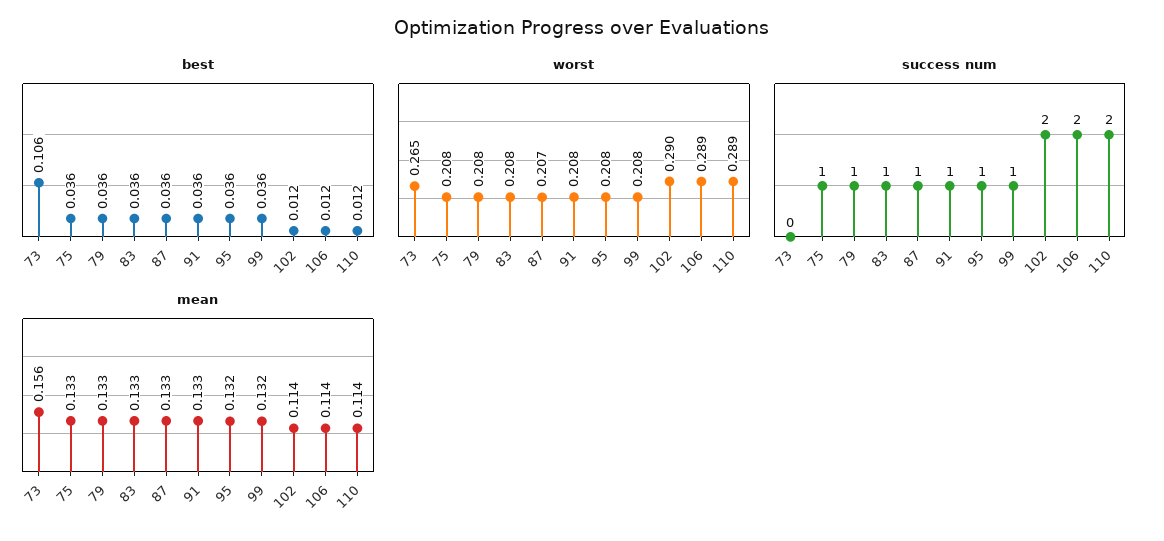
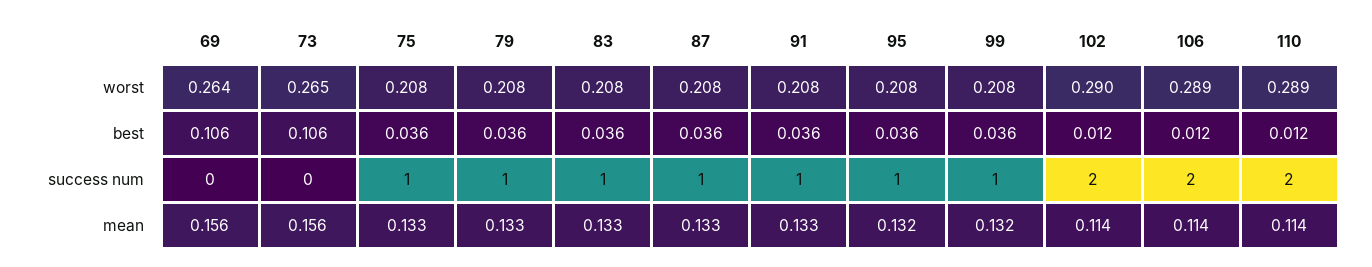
  {
    "best": {
      "73": 0.106,
      "75": 0.036,
      "79": 0.036,
      "83": 0.036,
      "87": 0.036,
      "91": 0.036,
      "95": 0.036,
      "99": 0.036,
      "102": 0.012,
      "106": 0.012,
-     "110": 0.012
+     "110": 0.012,
+     "69": 0.106
    },
    "worst": {
      "73": 0.265,
      "75": 0.208,
      "79": 0.208,
      "83": 0.208,
-     "87": 0.207,
+     "87": 0.208,
      "91": 0.208,
      "95": 0.208,
      "99": 0.208,
      "102": 0.29,
      "106": 0.289,
-     "110": 0.289
+     "110": 0.289,
+     "69": 0.264
    },
    "success num": {
      "73": 0,
      "75": 1,
      "79": 1,
      "83": 1,
      "87": 1,
      "91": 1,
      "95": 1,
      "99": 1,
      "102": 2,
      "106": 2,
-     "110": 2
+     "110": 2,
+     "69": 0
    },
    "mean": {
      "73": 0.156,
      "75": 0.133,
      "79": 0.133,
      "83": 0.133,
      "87": 0.133,
      "91": 0.133,
      "95": 0.132,
      "99": 0.132,
      "102": 0.114,
      "106": 0.114,
-     "110": 0.114
+     "110": 0.114,
+     "69": 0.156
    }
  }

